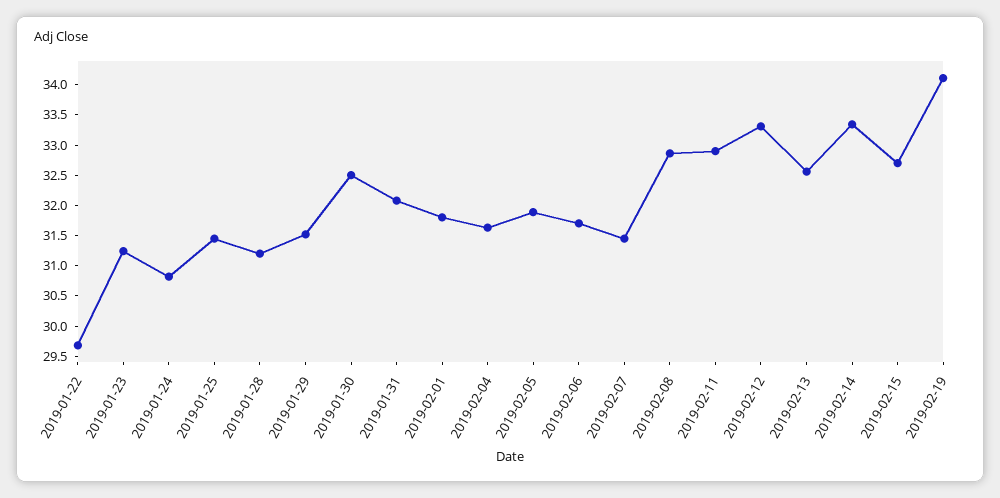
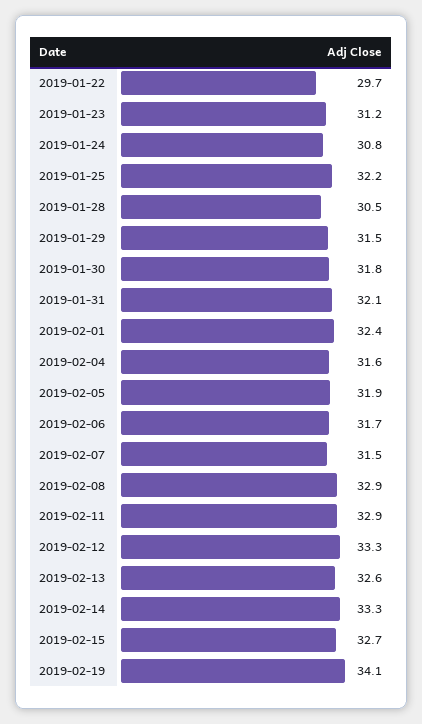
  {
    "2019-01-22": 29.7,
    "2019-01-23": 31.2,
    "2019-01-24": 30.8,
-   "2019-01-25": 31.5,
+   "2019-01-25": 32.2,
-   "2019-01-28": 31.25,
+   "2019-01-28": 30.5,
    "2019-01-29": 31.5,
-   "2019-01-30": 32.5,
+   "2019-01-30": 31.8,
    "2019-01-31": 32.1,
-   "2019-02-01": 31.75,
+   "2019-02-01": 32.4,
    "2019-02-04": 31.6,
    "2019-02-05": 31.9,
    "2019-02-06": 31.7,
    "2019-02-07": 31.5,
    "2019-02-08": 32.9,
    "2019-02-11": 32.9,
    "2019-02-12": 33.3,
    "2019-02-13": 32.6,
    "2019-02-14": 33.3,
    "2019-02-15": 32.7,
    "2019-02-19": 34.1
  }

